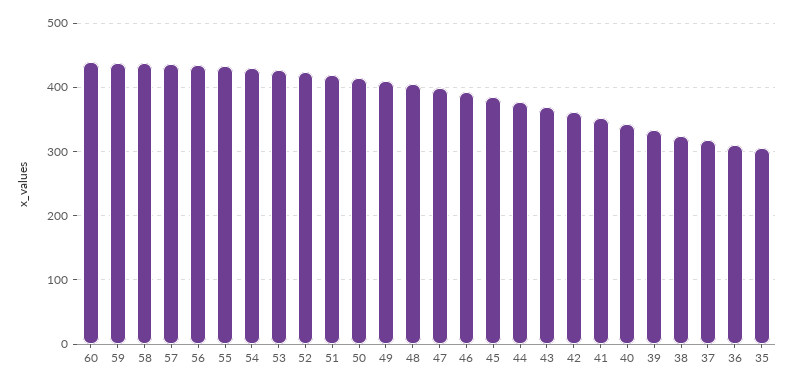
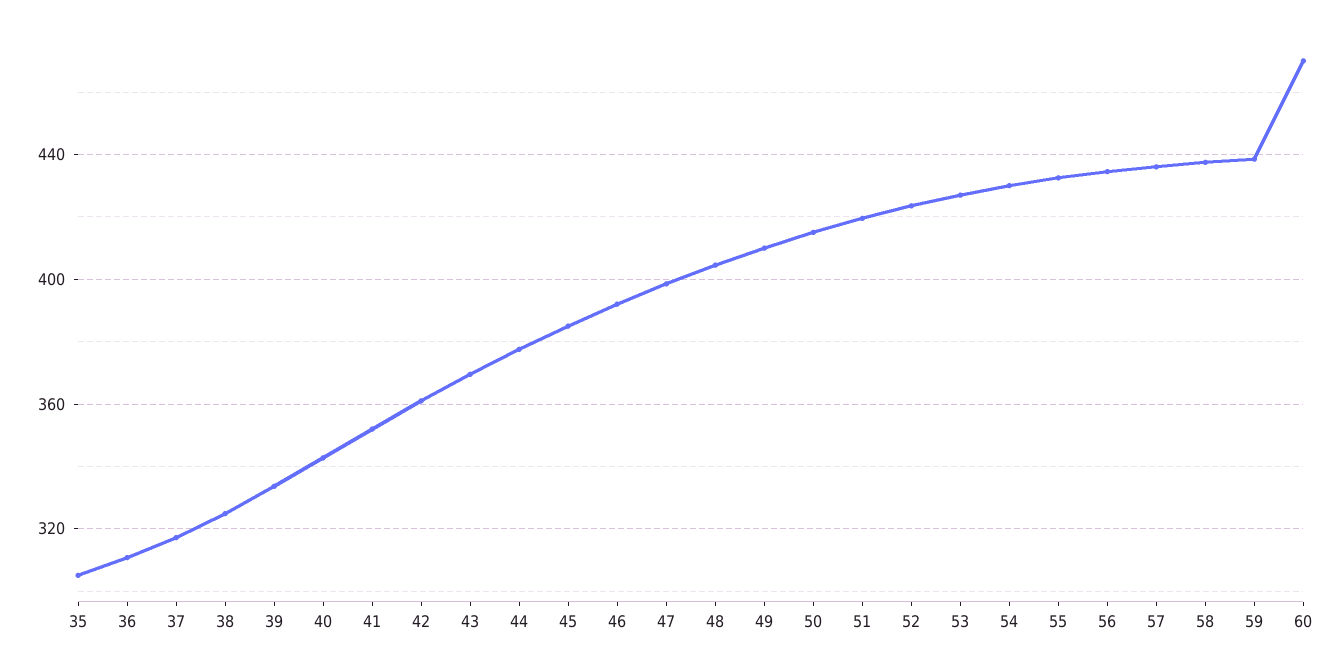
  {
-   "60": 440,
+   "60": 470,
    "59": 440,
    "58": 440,
    "57": 435,
    "56": 435,
    "55": 435,
    "54": 430,
    "53": 425,
    "52": 425,
    "51": 420,
    "50": 415,
    "49": 410,
    "48": 405,
    "47": 400,
    "46": 390,
    "45": 385,
    "44": 380,
    "43": 370,
    "42": 360,
    "41": 350,
    "40": 345,
    "39": 335,
    "38": 325,
    "37": 315,
    "36": 310,
    "35": 305
  }

